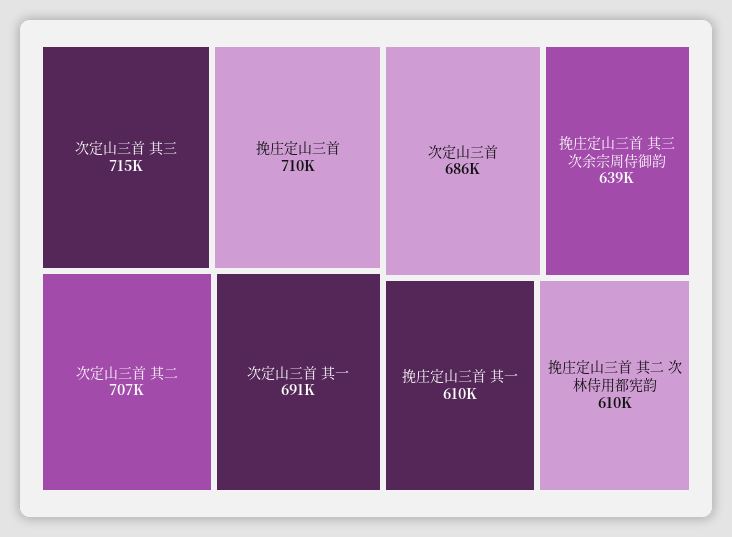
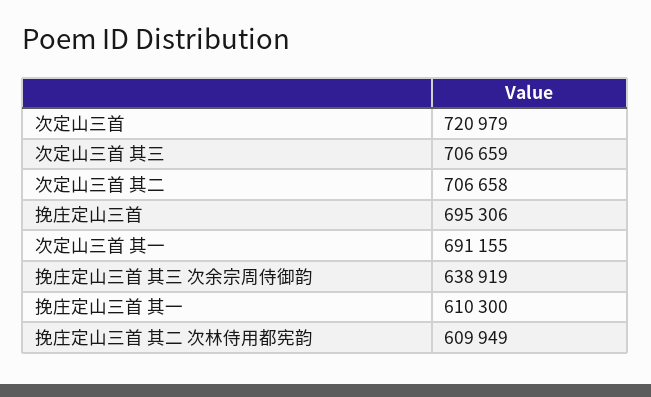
  {
-   "次定山三首 其三": 715000,
+   "次定山三首 其三": 706659,
-   "挽庄定山三首": 710000,
+   "挽庄定山三首": 695306,
    "次定山三首 其二": 706658,
    "次定山三首 其一": 691155,
-   "次定山三首": 686000,
+   "次定山三首": 720979,
    "挽庄定山三首 其三 次余宗周侍御韵": 638919,
    "挽庄定山三首 其一": 610300,
    "挽庄定山三首 其二 次林侍用都宪韵": 609949
  }

